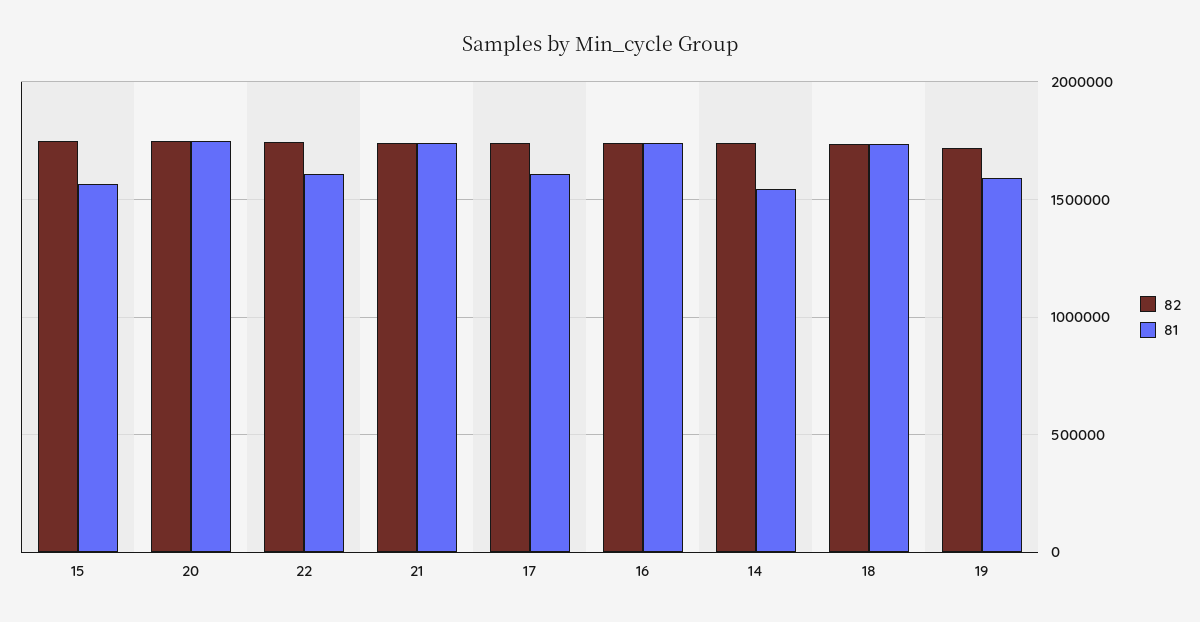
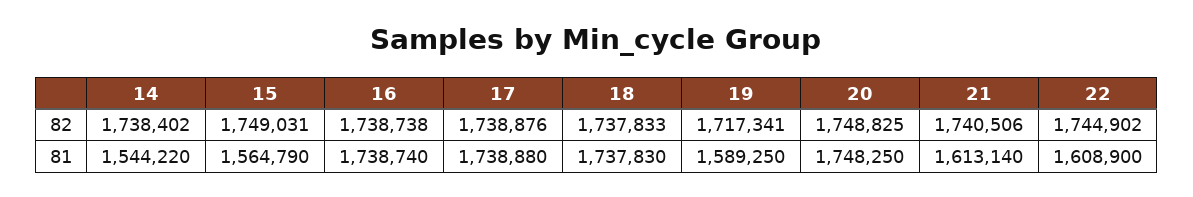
  {
    "82": {
      "15": 1749031,
      "20": 1748825,
      "22": 1744902,
      "21": 1740506,
      "17": 1738876,
      "16": 1738738,
      "14": 1738402,
      "18": 1737833,
      "19": 1717341
    },
    "81": {
      "15": 1564790,
      "20": 1748250,
      "22": 1608900,
-     "21": 1750000,
+     "21": 1613140,
-     "17": 1600000,
+     "17": 1738880,
      "16": 1738740,
      "14": 1544220,
      "18": 1737830,
      "19": 1589250
    }
  }

